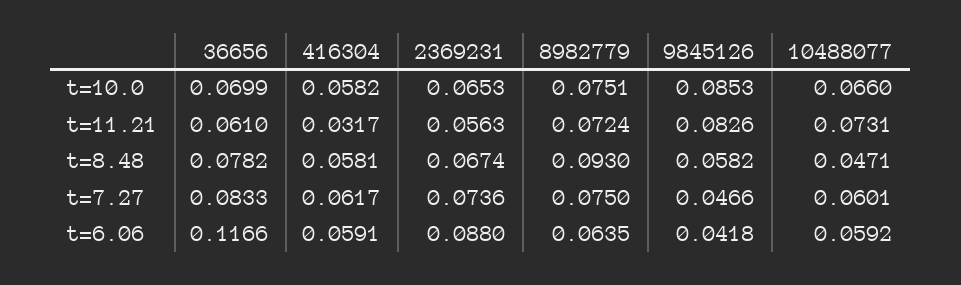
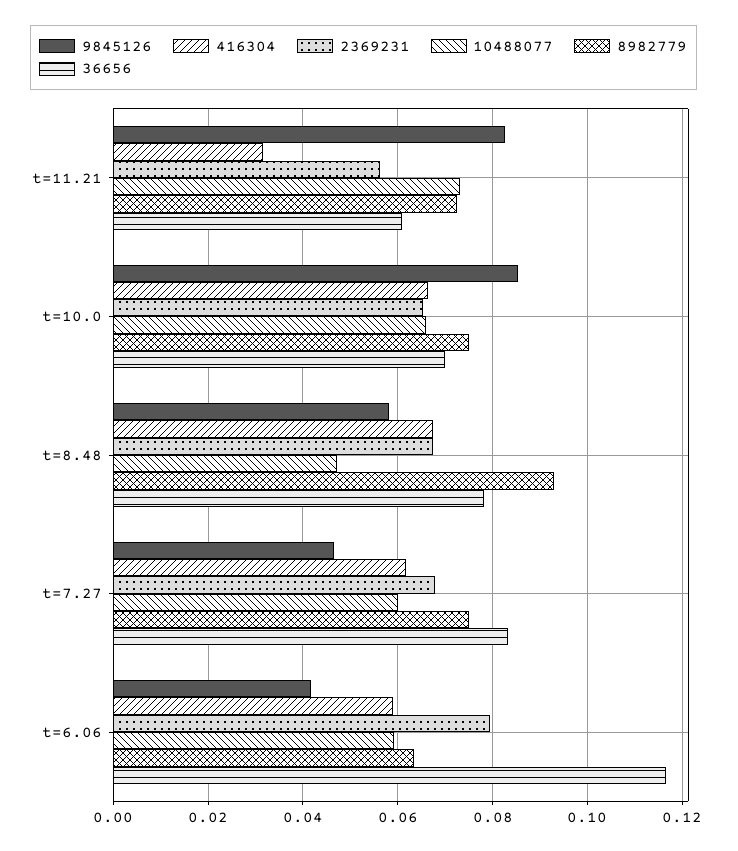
  {
    "36656": {
      "t=10.0": 0.0699,
      "t=11.21": 0.061,
      "t=8.48": 0.0782,
      "t=7.27": 0.0833,
      "t=6.06": 0.1166
    },
    "416304": {
-     "t=10.0": 0.0582,
+     "t=10.0": 0.066,
      "t=11.21": 0.0317,
-     "t=8.48": 0.0581,
+     "t=8.48": 0.068,
      "t=7.27": 0.0617,
      "t=6.06": 0.0591
    },
    "2369231": {
      "t=10.0": 0.0653,
      "t=11.21": 0.0563,
      "t=8.48": 0.0674,
-     "t=7.27": 0.0736,
+     "t=7.27": 0.068,
-     "t=6.06": 0.088
+     "t=6.06": 0.08
    },
    "8982779": {
      "t=10.0": 0.0751,
      "t=11.21": 0.0724,
      "t=8.48": 0.093,
      "t=7.27": 0.075,
      "t=6.06": 0.0635
    },
    "9845126": {
      "t=10.0": 0.0853,
      "t=11.21": 0.0826,
      "t=8.48": 0.0582,
      "t=7.27": 0.0466,
      "t=6.06": 0.0418
    },
    "10488077": {
      "t=10.0": 0.066,
      "t=11.21": 0.0731,
      "t=8.48": 0.0471,
      "t=7.27": 0.0601,
      "t=6.06": 0.0592
    }
  }

